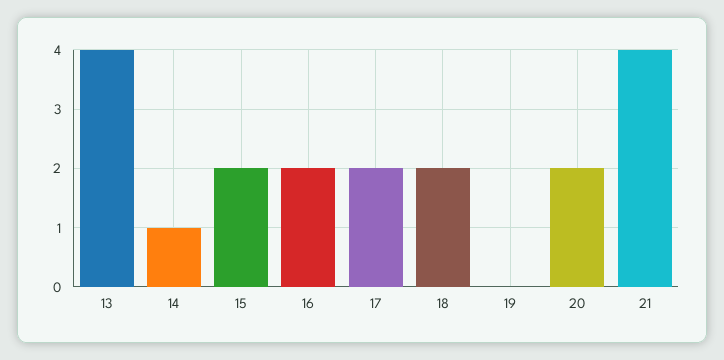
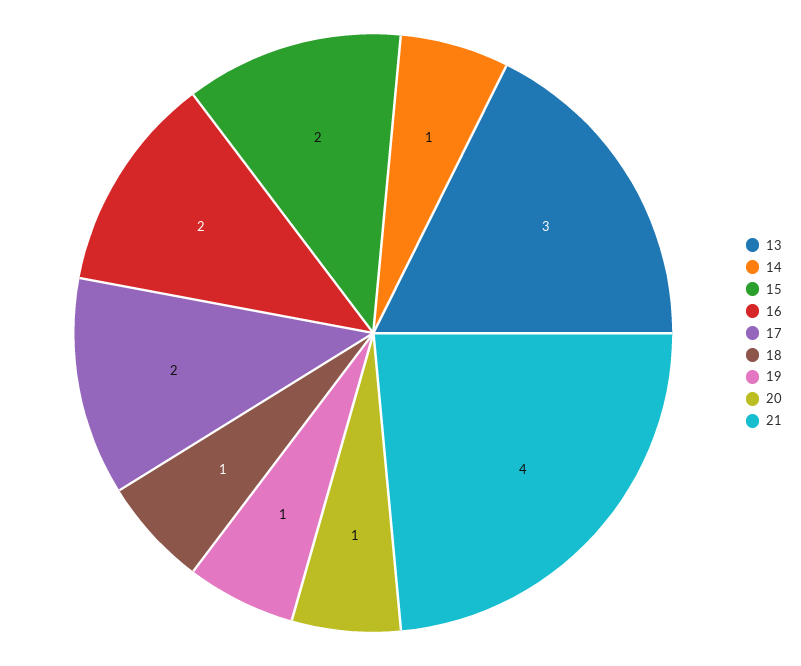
  {
-   "13": 4,
+   "13": 3,
    "14": 1,
    "15": 2,
    "16": 2,
    "17": 2,
-   "18": 2,
+   "18": 1,
-   "19": 0,
+   "19": 1,
-   "20": 2,
+   "20": 1,
    "21": 4
  }

